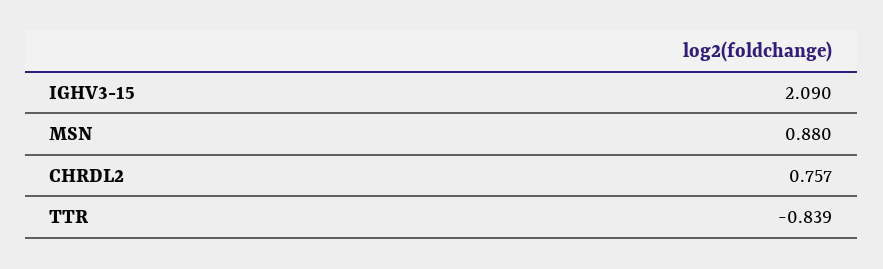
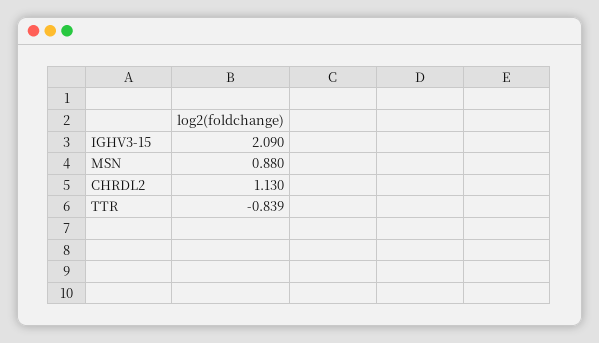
  {
    "IGHV3-15": 2.09,
    "MSN": 0.88,
-   "CHRDL2": 0.757,
+   "CHRDL2": 1.13,
    "TTR": -0.839
  }

